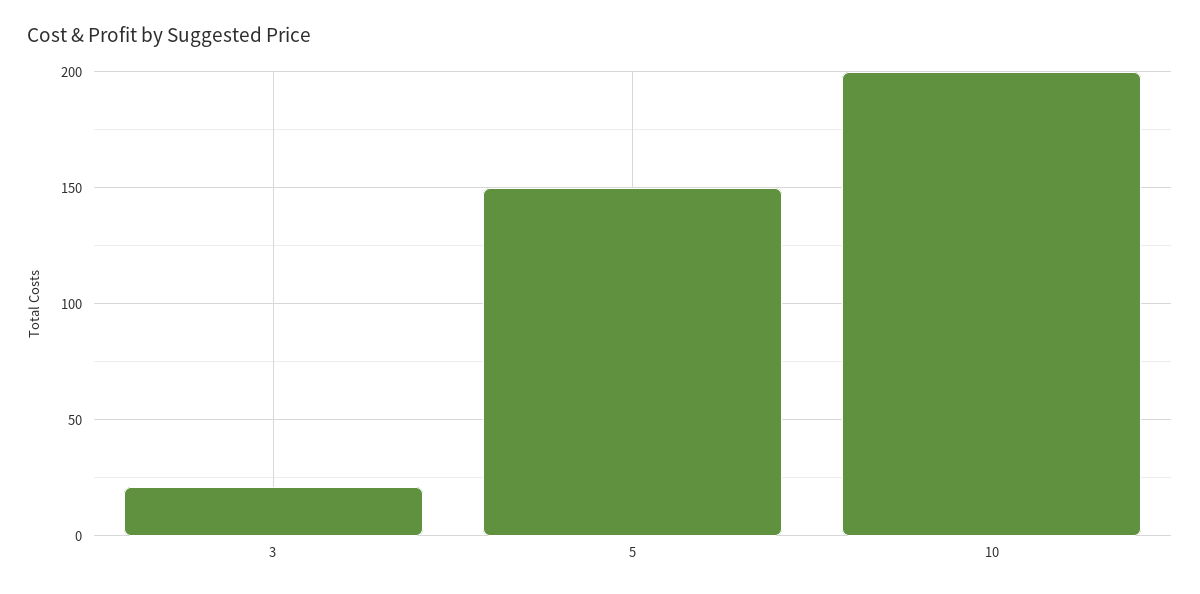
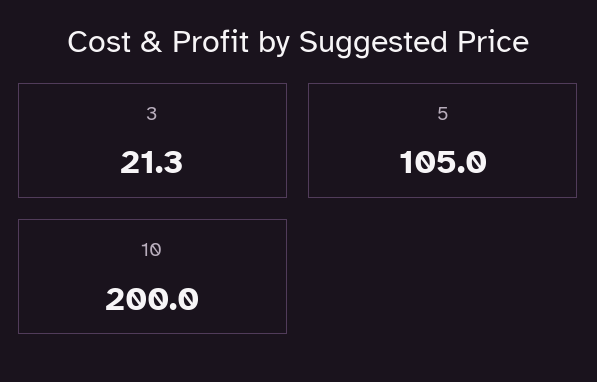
  {
    "3": 21.3,
-   "5": 150,
+   "5": 105,
    "10": 200
  }

